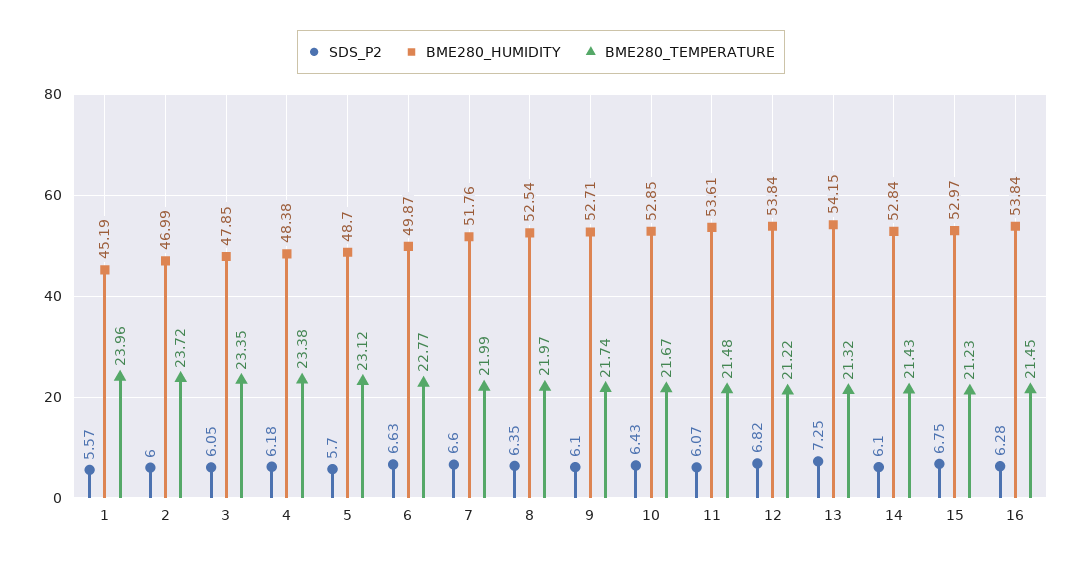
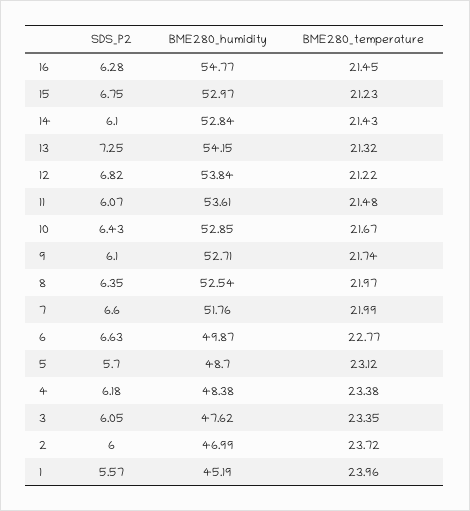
  {
    "SDS_P2": {
      "1": 5.57,
      "2": 6,
      "3": 6.05,
      "4": 6.18,
      "5": 5.7,
      "6": 6.63,
      "7": 6.6,
      "8": 6.35,
      "9": 6.1,
      "10": 6.43,
      "11": 6.07,
      "12": 6.82,
      "13": 7.25,
      "14": 6.1,
      "15": 6.75,
      "16": 6.28
    },
    "BME280_HUMIDITY": {
      "1": 45.19,
      "2": 46.99,
-     "3": 47.85,
+     "3": 47.62,
      "4": 48.38,
      "5": 48.7,
      "6": 49.87,
      "7": 51.76,
      "8": 52.54,
      "9": 52.71,
      "10": 52.85,
      "11": 53.61,
      "12": 53.84,
      "13": 54.15,
      "14": 52.84,
      "15": 52.97,
-     "16": 53.84
+     "16": 54.77
    },
    "BME280_TEMPERATURE": {
      "1": 23.96,
      "2": 23.72,
      "3": 23.35,
      "4": 23.38,
      "5": 23.12,
      "6": 22.77,
      "7": 21.99,
      "8": 21.97,
      "9": 21.74,
      "10": 21.67,
      "11": 21.48,
      "12": 21.22,
      "13": 21.32,
      "14": 21.43,
      "15": 21.23,
      "16": 21.45
    }
  }

